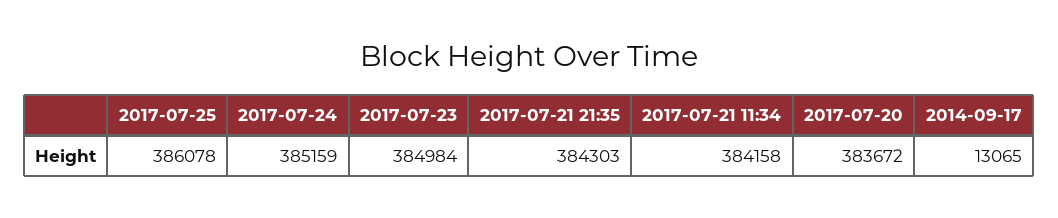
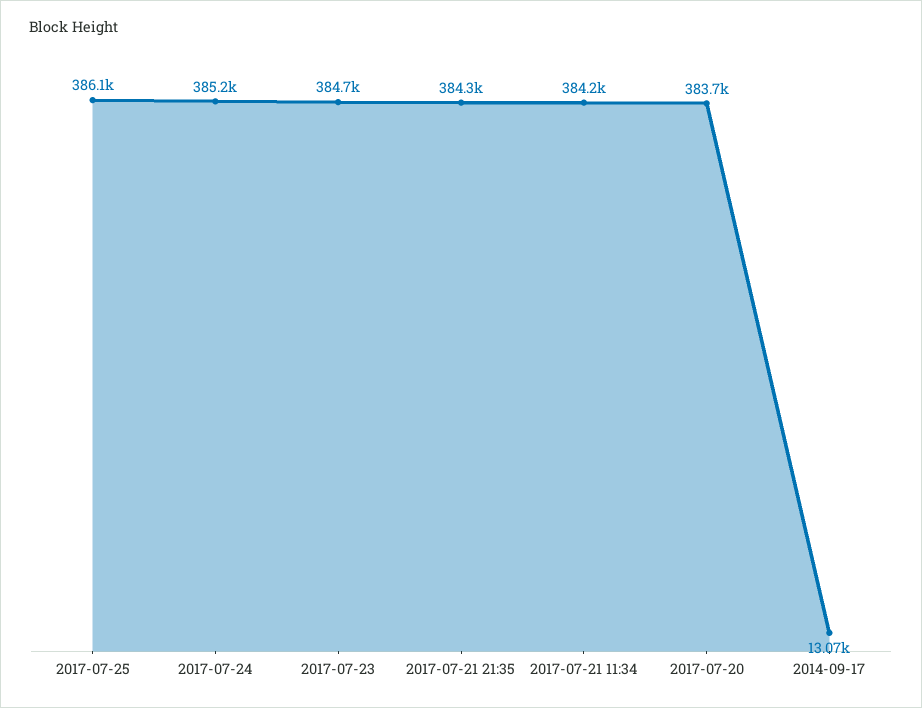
  {
    "2017-07-25": 386078,
    "2017-07-24": 385159,
-   "2017-07-23": 384984,
+   "2017-07-23": 384700,
    "2017-07-21 21:35": 384303,
    "2017-07-21 11:34": 384158,
    "2017-07-20": 383672,
    "2014-09-17": 13065
  }

